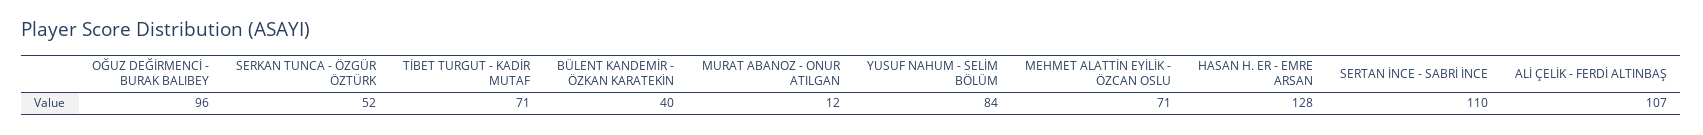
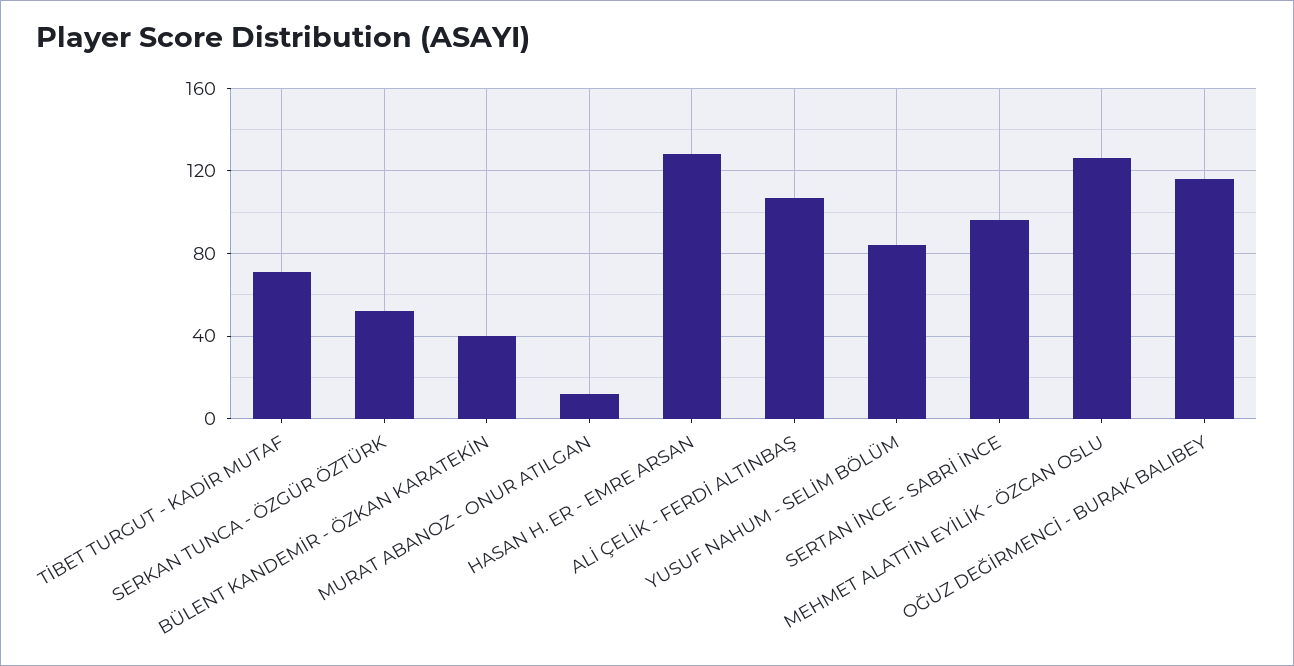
  {
-   "OĞUZ DEĞİRMENCİ - BURAK BALIBEY": 96,
+   "OĞUZ DEĞİRMENCİ - BURAK BALIBEY": 115,
    "SERKAN TUNCA - ÖZGÜR ÖZTÜRK": 52,
    "TİBET TURGUT - KADİR MUTAF": 71,
    "BÜLENT KANDEMİR - ÖZKAN KARATEKİN": 40,
    "MURAT ABANOZ - ONUR ATILGAN": 12,
    "YUSUF NAHUM - SELİM BÖLÜM": 84,
-   "MEHMET ALATTİN EYİLİK - ÖZCAN OSLU": 71,
+   "MEHMET ALATTİN EYİLİK - ÖZCAN OSLU": 125,
    "HASAN H. ER - EMRE ARSAN": 128,
-   "SERTAN İNCE - SABRİ İNCE": 110,
+   "SERTAN İNCE - SABRİ İNCE": 95,
    "ALİ ÇELİK - FERDİ ALTINBAŞ": 107
  }

